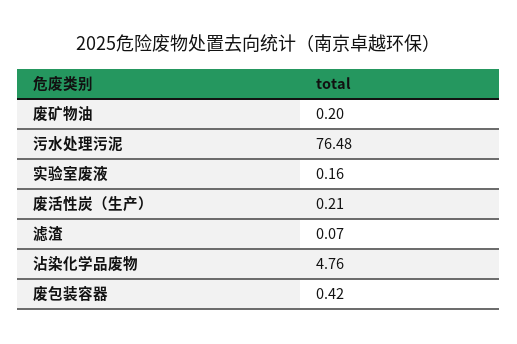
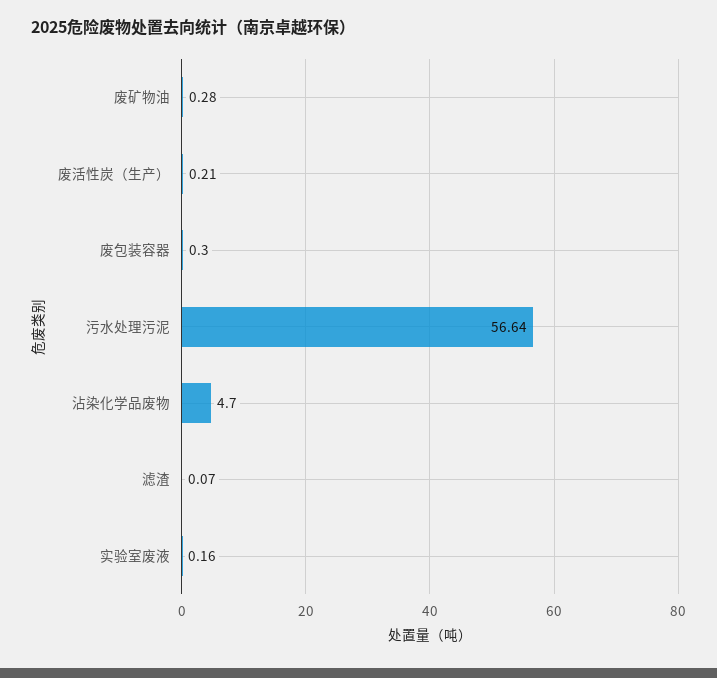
  {
-   "废矿物油": 0.2,
+   "废矿物油": 0.28,
-   "污水处理污泥": 76.48,
+   "污水处理污泥": 56.64,
    "实验室废液": 0.16,
    "废活性炭（生产）": 0.21,
    "滤渣": 0.07,
-   "沾染化学品废物": 4.76,
+   "沾染化学品废物": 4.7,
-   "废包装容器": 0.42
+   "废包装容器": 0.3
  }

